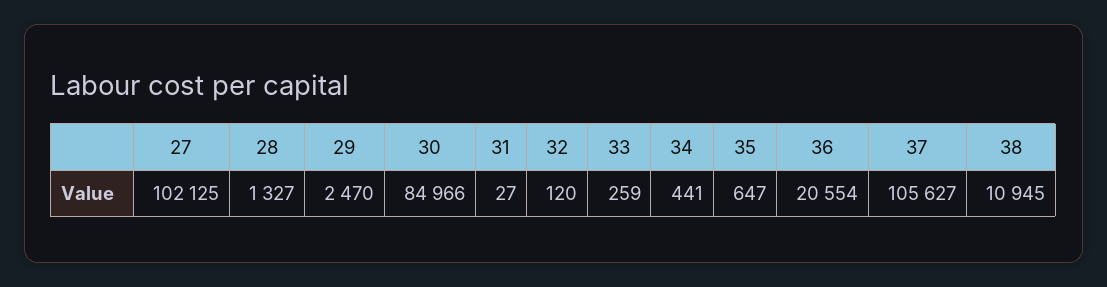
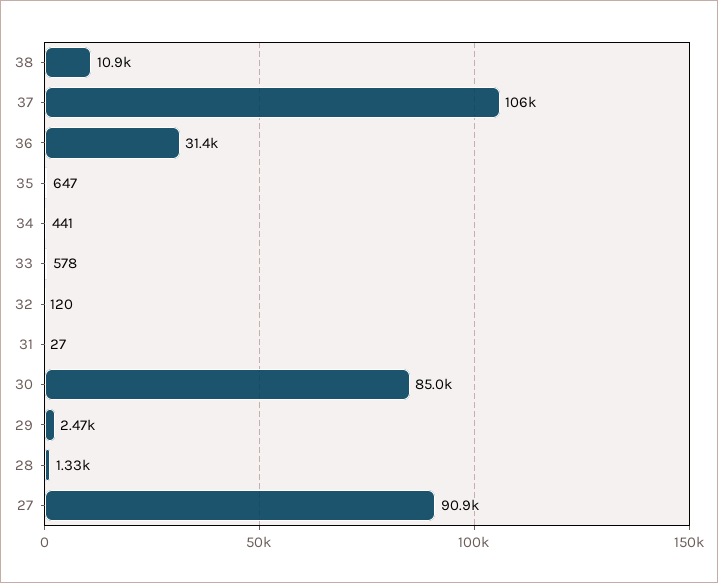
  {
-   "27": 102125,
+   "27": 90900,
    "28": 1327,
    "29": 2470,
    "30": 84966,
    "31": 27,
    "32": 120,
-   "33": 259,
+   "33": 578,
    "34": 441,
    "35": 647,
-   "36": 20554,
+   "36": 31400,
    "37": 105627,
    "38": 10945
  }

